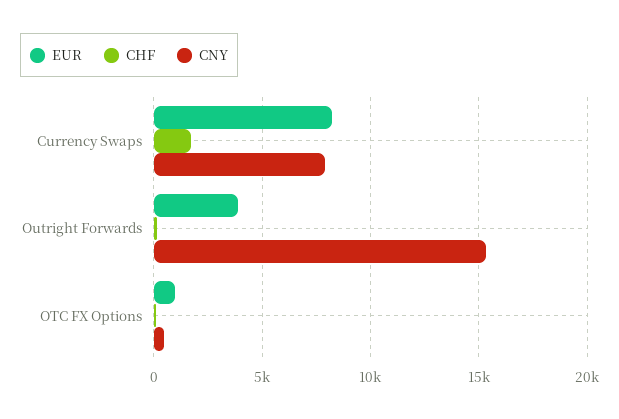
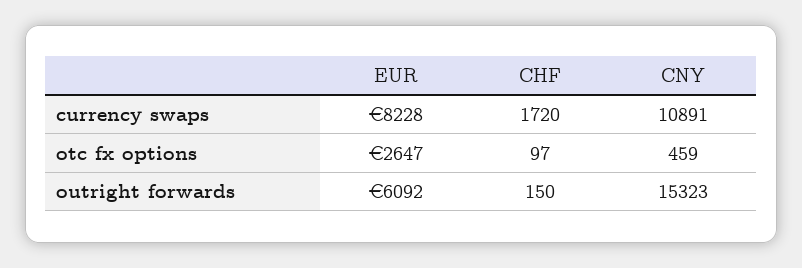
  {
    "EUR": {
      "Currency Swaps": 8228,
-     "Outright Forwards": 4000,
+     "Outright Forwards": 6092,
-     "OTC FX Options": 1000
+     "OTC FX Options": 2647
    },
    "CHF": {
      "Currency Swaps": 1720,
      "Outright Forwards": 150,
      "OTC FX Options": 97
    },
    "CNY": {
-     "Currency Swaps": 8000,
+     "Currency Swaps": 10891,
      "Outright Forwards": 15323,
      "OTC FX Options": 459
    }
  }

